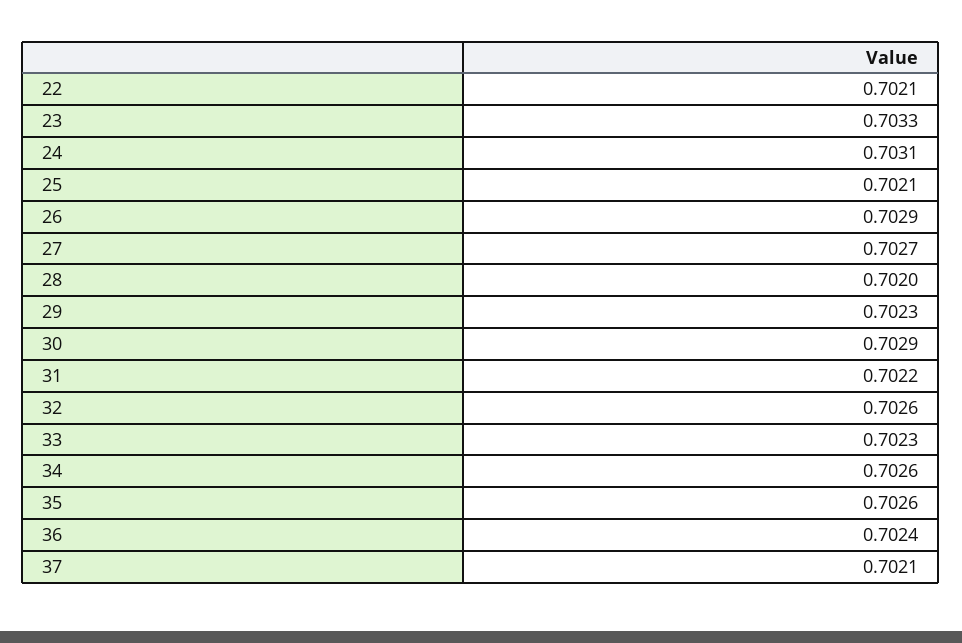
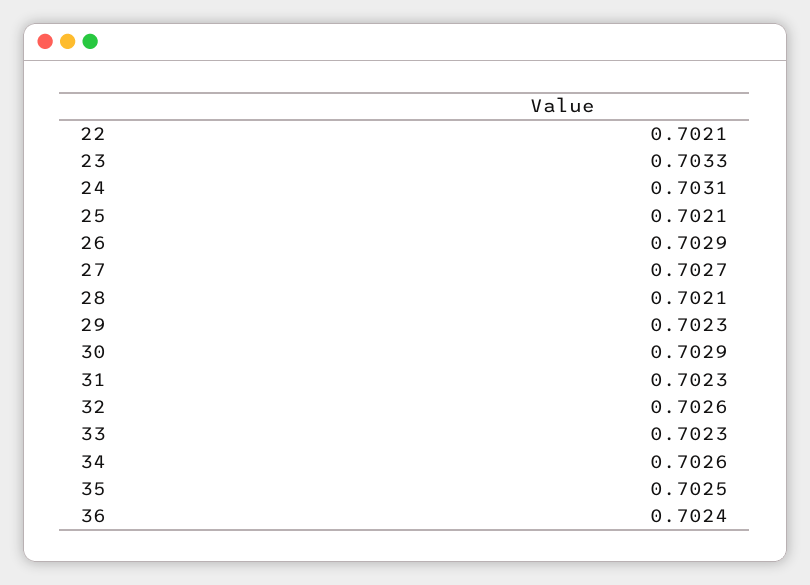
  {
    "22": 0.7021,
    "23": 0.7033,
    "24": 0.7031,
    "25": 0.7021,
    "26": 0.7029,
    "27": 0.7027,
-   "28": 0.702,
+   "28": 0.7021,
    "29": 0.7023,
    "30": 0.7029,
-   "31": 0.7022,
+   "31": 0.7023,
    "32": 0.7026,
    "33": 0.7023,
    "34": 0.7026,
-   "35": 0.7026,
+   "35": 0.7025,
-   "36": 0.7024,
+   "36": 0.7024
-   "37": 0.7021
  }

